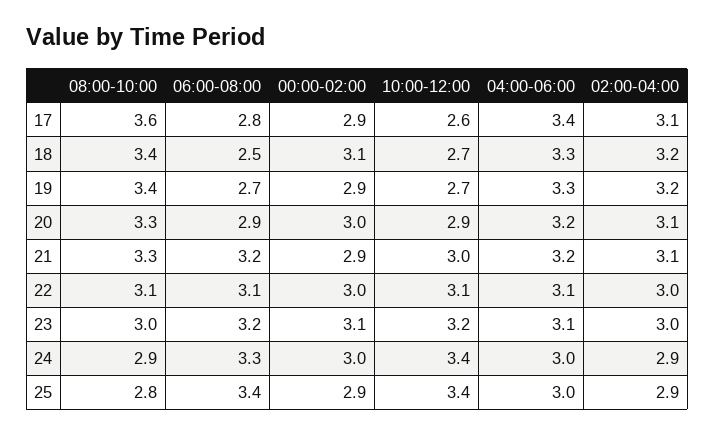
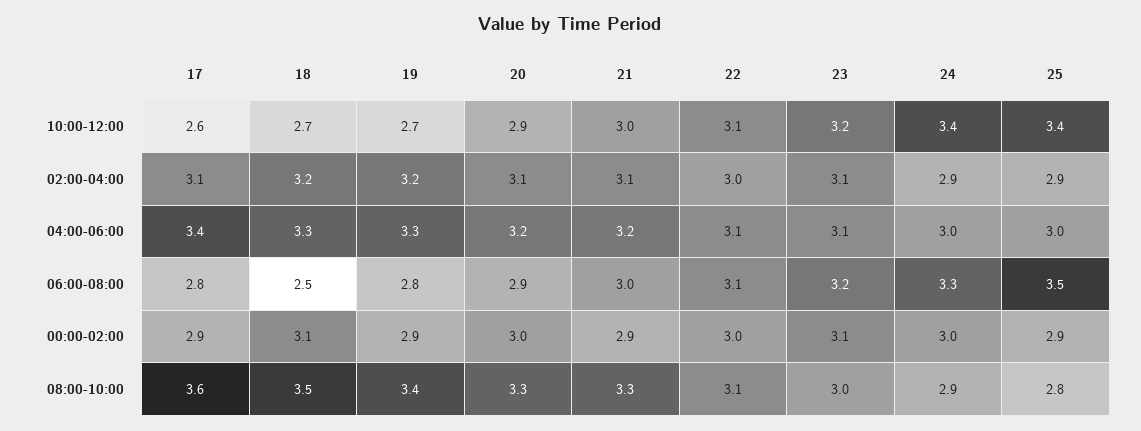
  {
    "08:00-10:00": {
      "17": 3.6,
-     "18": 3.4,
+     "18": 3.5,
      "19": 3.4,
      "20": 3.3,
      "21": 3.3,
      "22": 3.1,
      "23": 3,
      "24": 2.9,
      "25": 2.8
    },
    "06:00-08:00": {
      "17": 2.8,
      "18": 2.5,
-     "19": 2.7,
+     "19": 2.8,
      "20": 2.9,
-     "21": 3.2,
+     "21": 3,
      "22": 3.1,
      "23": 3.2,
      "24": 3.3,
-     "25": 3.4
+     "25": 3.5
    },
    "00:00-02:00": {
      "17": 2.9,
      "18": 3.1,
      "19": 2.9,
      "20": 3,
      "21": 2.9,
      "22": 3,
      "23": 3.1,
      "24": 3,
      "25": 2.9
    },
    "10:00-12:00": {
      "17": 2.6,
      "18": 2.7,
      "19": 2.7,
      "20": 2.9,
      "21": 3,
      "22": 3.1,
      "23": 3.2,
      "24": 3.4,
      "25": 3.4
    },
    "04:00-06:00": {
      "17": 3.4,
      "18": 3.3,
      "19": 3.3,
      "20": 3.2,
      "21": 3.2,
      "22": 3.1,
      "23": 3.1,
      "24": 3,
      "25": 3
    },
    "02:00-04:00": {
      "17": 3.1,
      "18": 3.2,
      "19": 3.2,
      "20": 3.1,
      "21": 3.1,
      "22": 3,
-     "23": 3,
+     "23": 3.1,
      "24": 2.9,
      "25": 2.9
    }
  }

